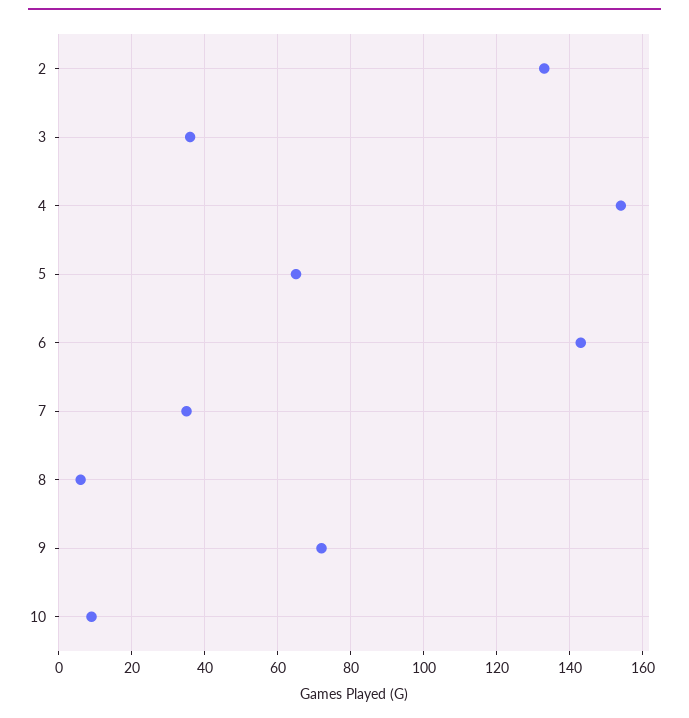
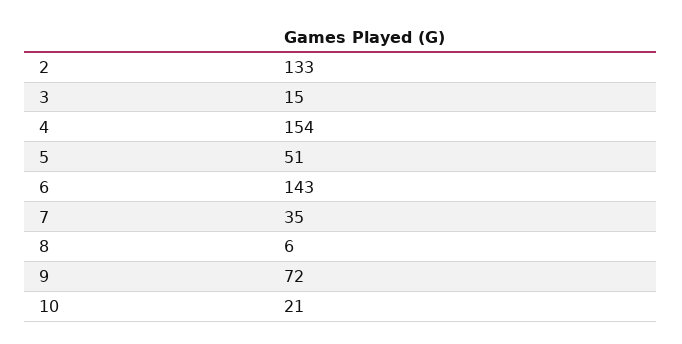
  {
    "2": 133,
-   "3": 35,
+   "3": 15,
    "4": 154,
-   "5": 65,
+   "5": 51,
    "6": 143,
    "7": 35,
    "8": 6,
    "9": 72,
-   "10": 10
+   "10": 21
  }

